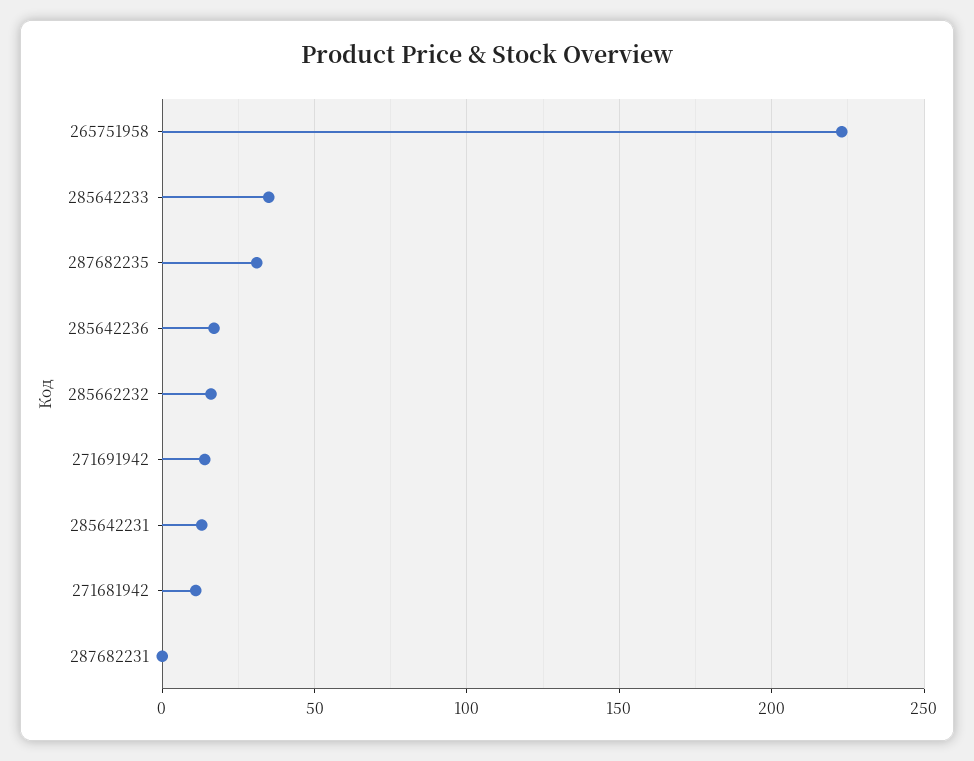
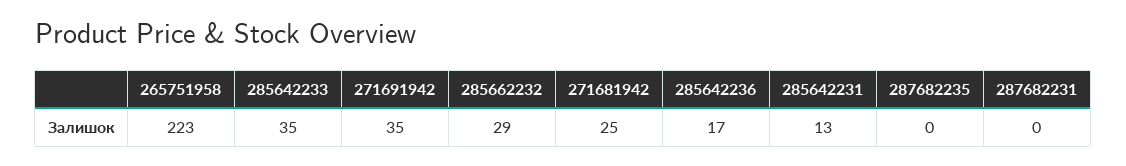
  {
    "265751958": 223,
    "285642233": 35,
-   "287682235": 30,
+   "287682235": 0,
    "285642236": 17,
-   "285662232": 15,
+   "285662232": 29,
-   "271691942": 15,
+   "271691942": 35,
    "285642231": 13,
-   "271681942": 10,
+   "271681942": 25,
    "287682231": 0
  }

